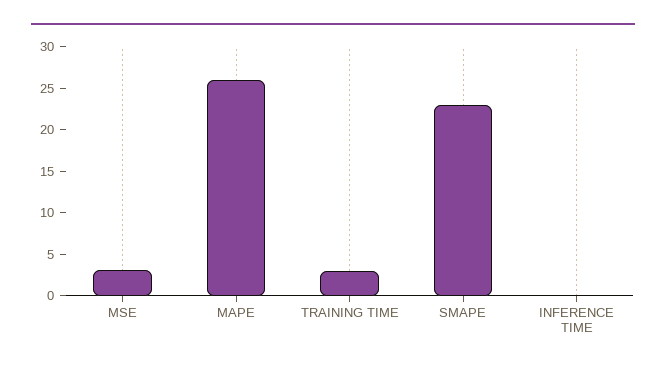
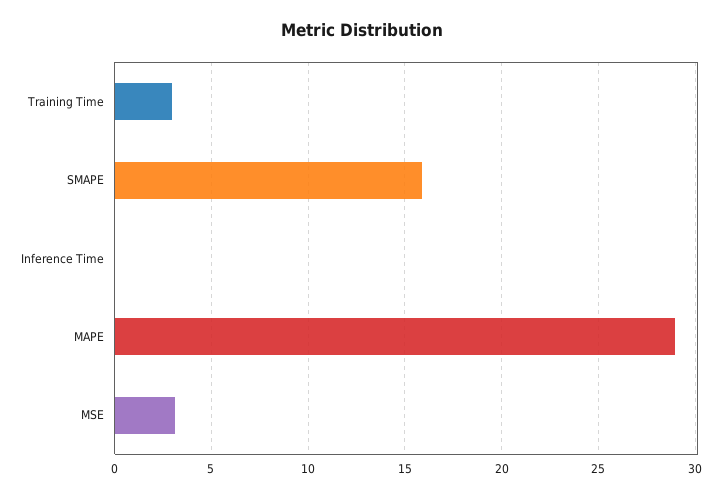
  {
    "MSE": 3,
-   "MAPE": 26,
+   "MAPE": 29,
    "TRAINING TIME": 3,
-   "SMAPE": 23,
+   "SMAPE": 16,
    "INFERENCE TIME": 0
  }

